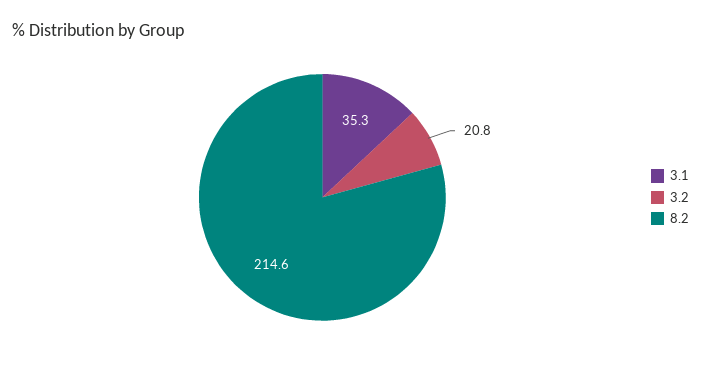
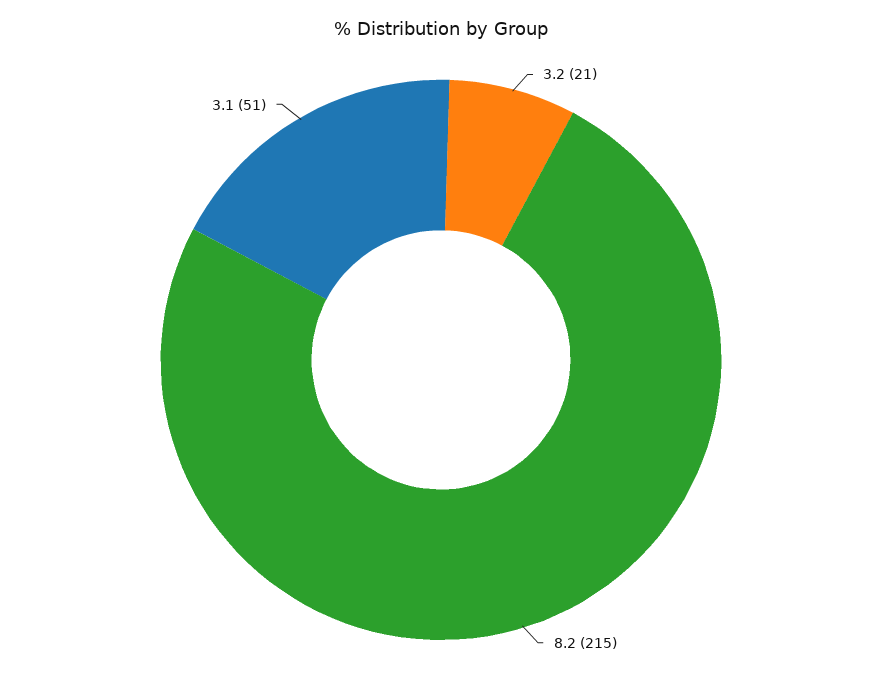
  {
-   "3.1": 35.3,
+   "3.1": 51,
    "3.2": 20.8,
    "8.2": 214.6
  }

